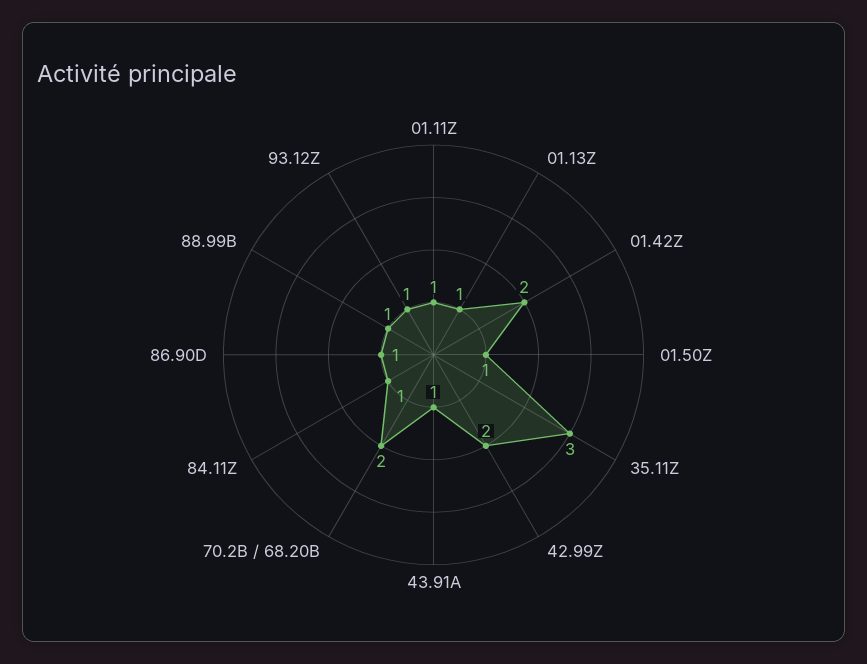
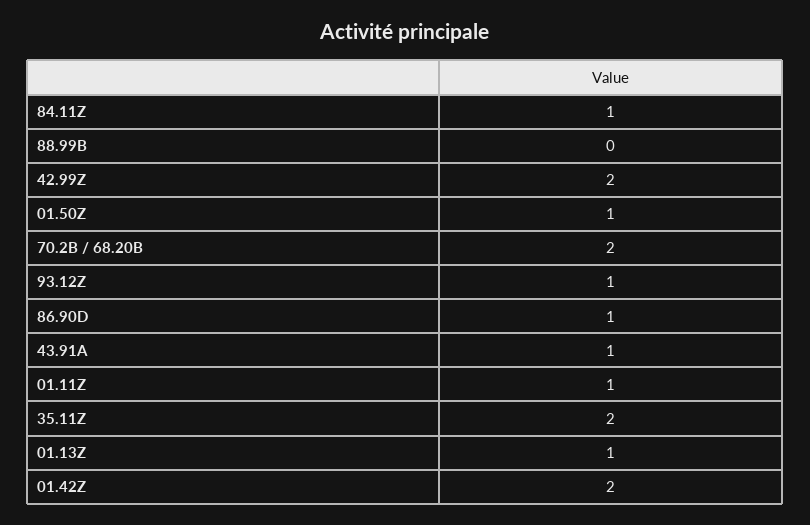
  {
    "01.11Z": 1,
    "01.13Z": 1,
    "01.42Z": 2,
    "01.50Z": 1,
-   "35.11Z": 3,
+   "35.11Z": 2,
    "42.99Z": 2,
    "43.91A": 1,
    "70.2B / 68.20B": 2,
    "84.11Z": 1,
    "86.90D": 1,
-   "88.99B": 1,
+   "88.99B": 0,
    "93.12Z": 1
  }

